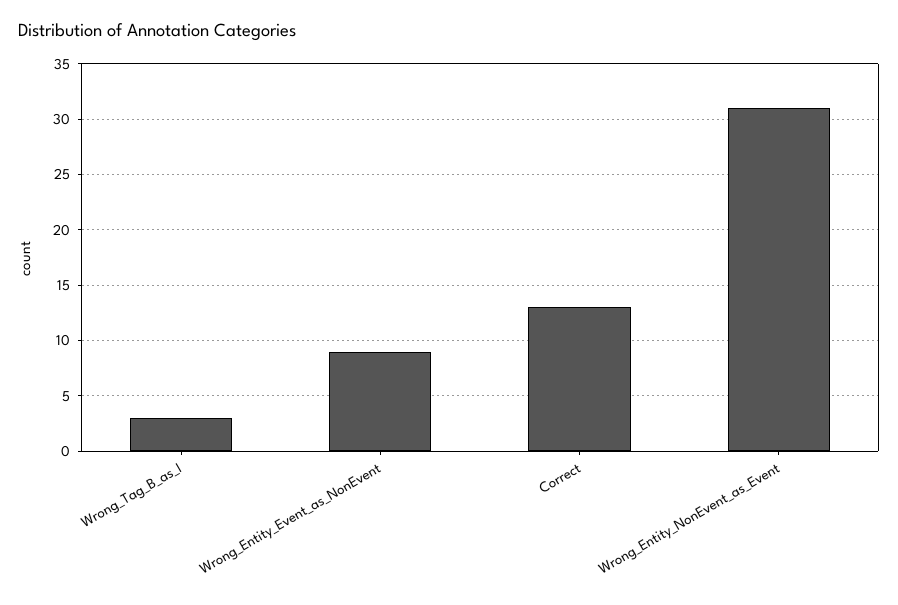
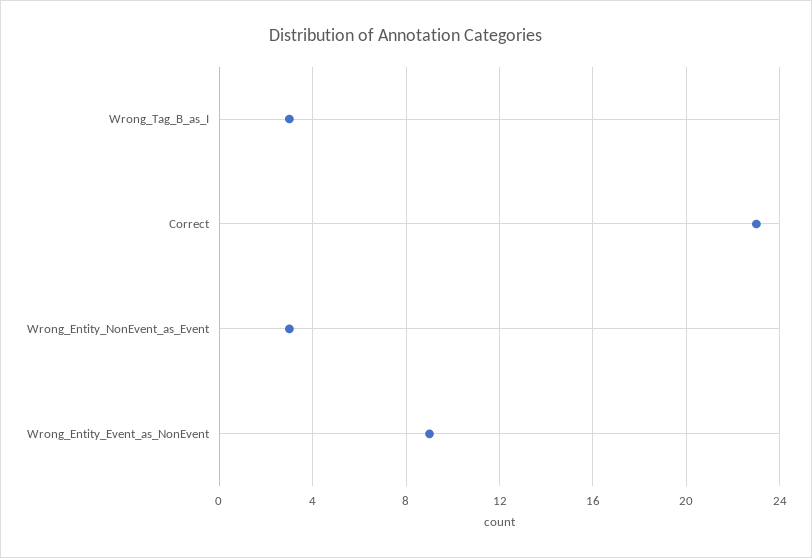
  {
    "Wrong_Tag_B_as_I": 3,
    "Wrong_Entity_Event_as_NonEvent": 9,
-   "Correct": 13,
+   "Correct": 23,
-   "Wrong_Entity_NonEvent_as_Event": 31
+   "Wrong_Entity_NonEvent_as_Event": 3
  }

